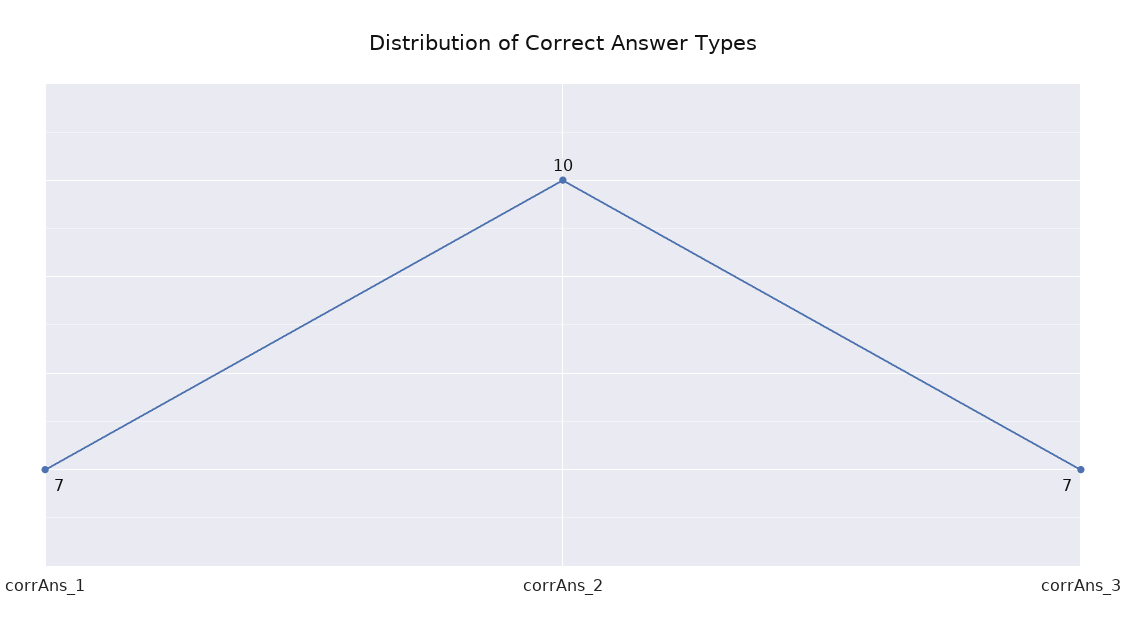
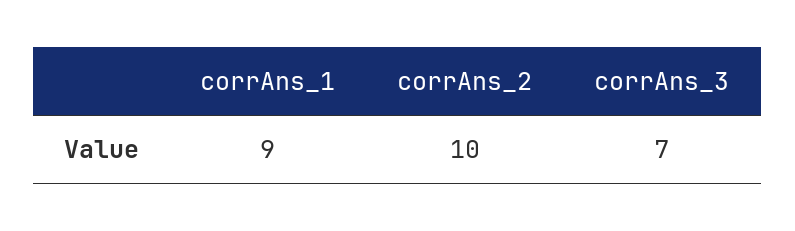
  {
-   "corrAns_1": 7,
+   "corrAns_1": 9,
    "corrAns_2": 10,
    "corrAns_3": 7
  }

